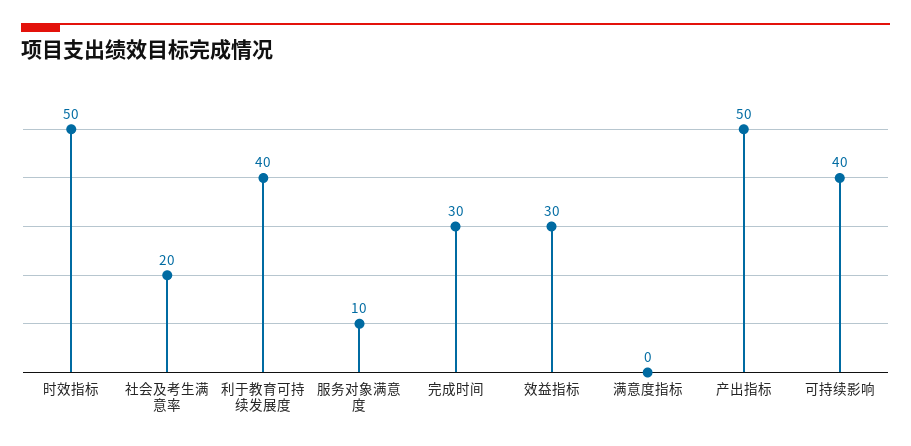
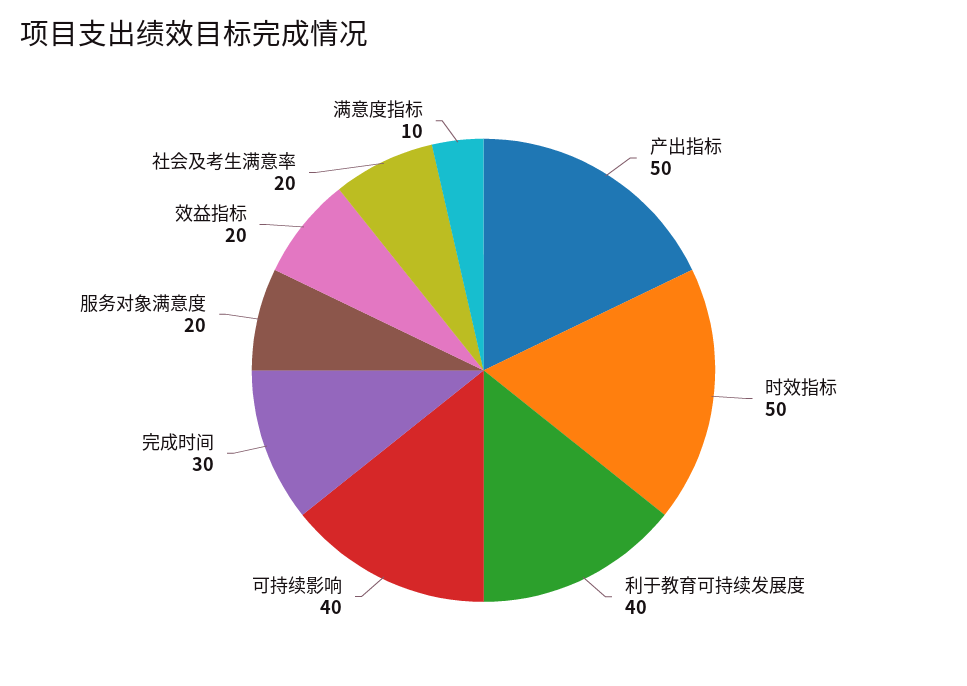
  {
    "时效指标": 50,
    "社会及考生满意率": 20,
    "利于教育可持续发展度": 40,
-   "服务对象满意度": 10,
+   "服务对象满意度": 20,
    "完成时间": 30,
-   "效益指标": 30,
+   "效益指标": 20,
-   "满意度指标": 0,
+   "满意度指标": 10,
    "产出指标": 50,
    "可持续影响": 40
  }

